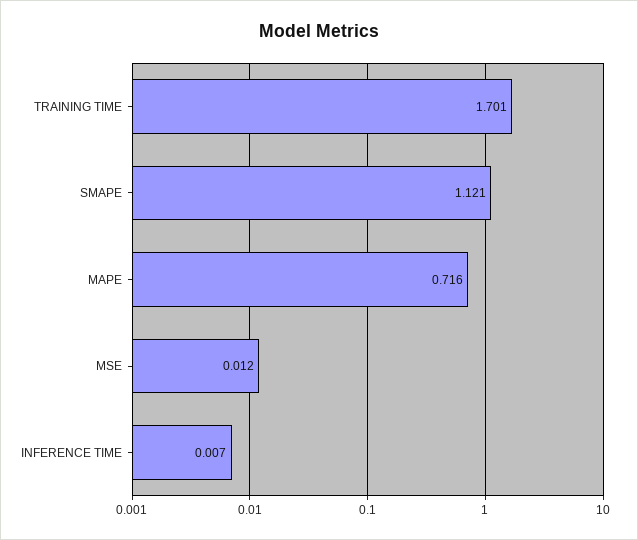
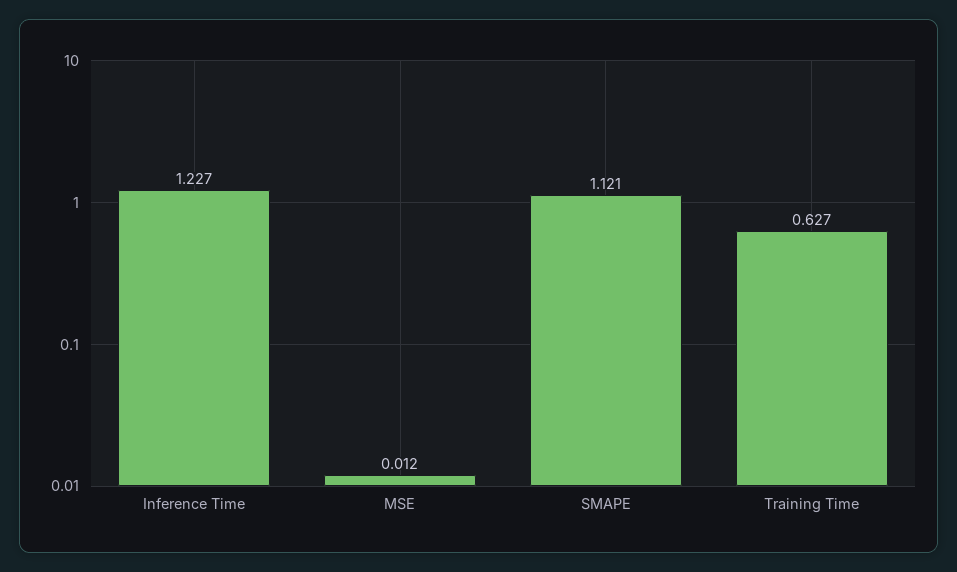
  {
-   "TRAINING TIME": 1.701,
+   "TRAINING TIME": 0.627,
    "SMAPE": 1.121,
-   "MAPE": 0.716,
    "MSE": 0.012,
-   "INFERENCE TIME": 0.007
+   "INFERENCE TIME": 1.227
  }

